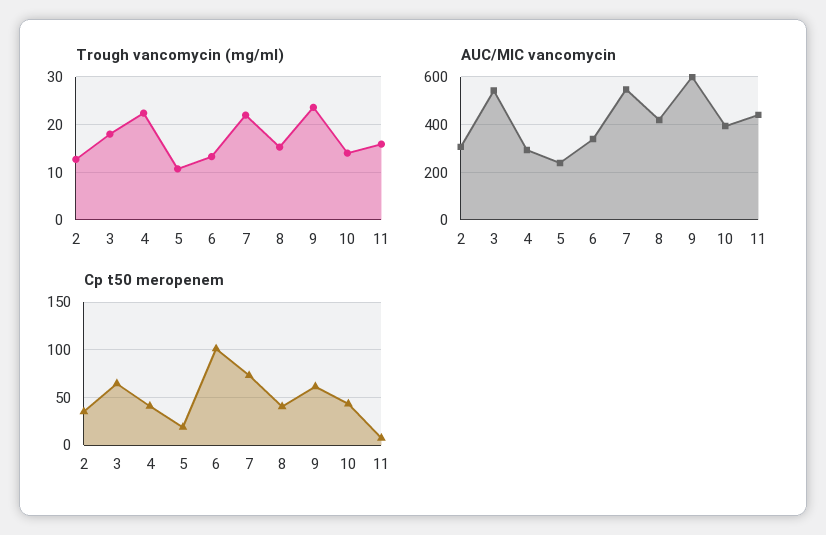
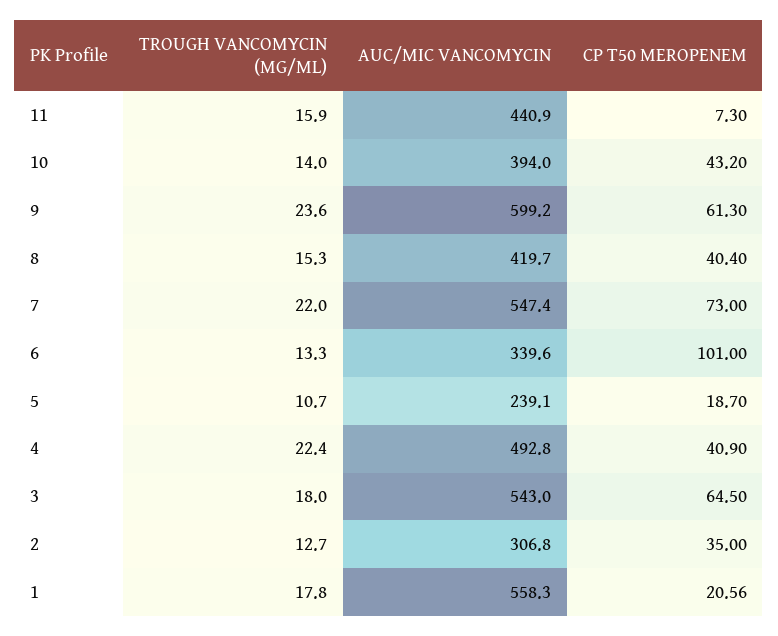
  {
    "Trough vancomycin (mg/ml)": {
      "2": 12.7,
      "3": 18,
      "4": 22.4,
      "5": 10.7,
      "6": 13.3,
      "7": 22,
      "8": 15.3,
      "9": 23.6,
      "10": 14,
-     "11": 15.9
+     "11": 15.9,
+     "1": 17.8
    },
    "AUC/MIC vancomycin": {
      "2": 306.8,
      "3": 543,
-     "4": 300,
+     "4": 492.8,
      "5": 239.1,
      "6": 339.6,
      "7": 547.4,
      "8": 419.7,
      "9": 599.2,
      "10": 394,
-     "11": 440.9
+     "11": 440.9,
+     "1": 558.3
    },
    "Cp t50 meropenem": {
      "2": 35,
      "3": 64.5,
      "4": 40.9,
      "5": 18.7,
      "6": 101,
      "7": 73,
      "8": 40.4,
      "9": 61.3,
      "10": 43.2,
-     "11": 7.3
+     "11": 7.3,
+     "1": 20.56
    }
  }

